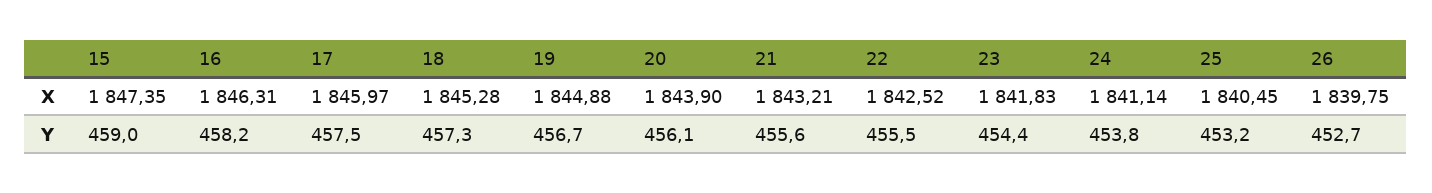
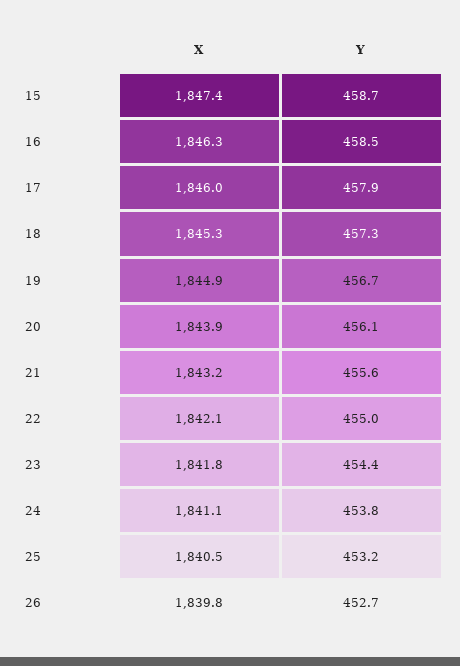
  {
    "15": {
      "X": 1847.35,
-     "Y": 459
+     "Y": 458.7
    },
    "16": {
      "X": 1846.31,
-     "Y": 458.2
+     "Y": 458.5
    },
    "17": {
      "X": 1845.97,
-     "Y": 457.5
+     "Y": 457.9
    },
    "18": {
      "X": 1845.28,
      "Y": 457.3
    },
    "19": {
      "X": 1844.88,
      "Y": 456.7
    },
    "20": {
      "X": 1843.9,
      "Y": 456.1
    },
    "21": {
      "X": 1843.21,
      "Y": 455.6
    },
    "22": {
-     "X": 1842.52,
+     "X": 1842.1,
-     "Y": 455.5
+     "Y": 455
    },
    "23": {
      "X": 1841.83,
      "Y": 454.4
    },
    "24": {
      "X": 1841.14,
      "Y": 453.8
    },
    "25": {
      "X": 1840.45,
      "Y": 453.2
    },
    "26": {
      "X": 1839.75,
      "Y": 452.7
    }
  }

